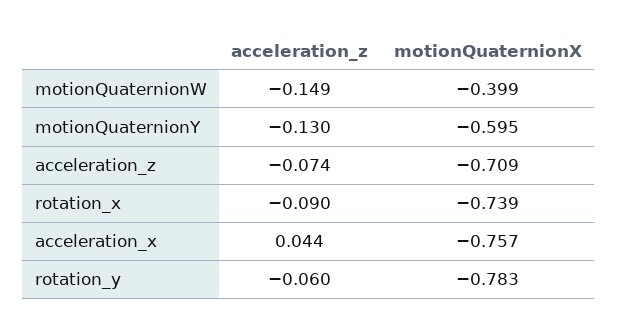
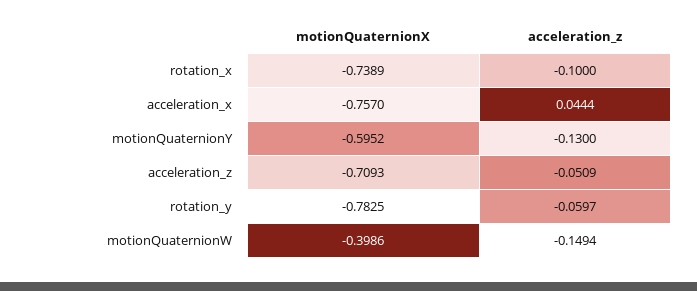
  {
    "acceleration_z": {
      "motionQuaternionW": -0.1494,
      "motionQuaternionY": -0.13,
-     "acceleration_z": -0.074,
+     "acceleration_z": -0.0509,
-     "rotation_x": -0.09,
+     "rotation_x": -0.1,
      "acceleration_x": 0.0444,
      "rotation_y": -0.0597
    },
    "motionQuaternionX": {
      "motionQuaternionW": -0.3986,
      "motionQuaternionY": -0.5952,
      "acceleration_z": -0.7093,
      "rotation_x": -0.7389,
      "acceleration_x": -0.757,
      "rotation_y": -0.7825
    }
  }

